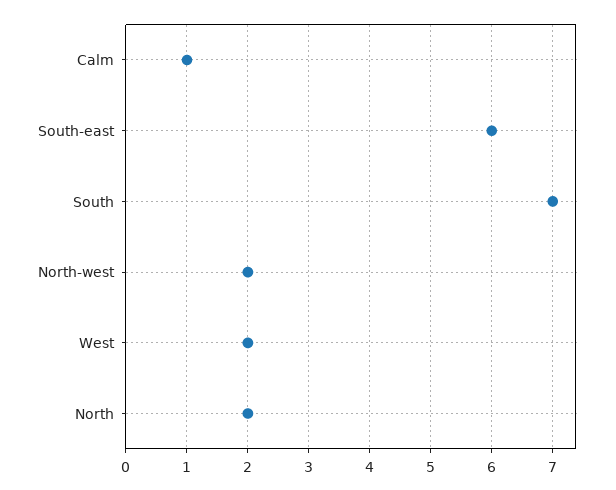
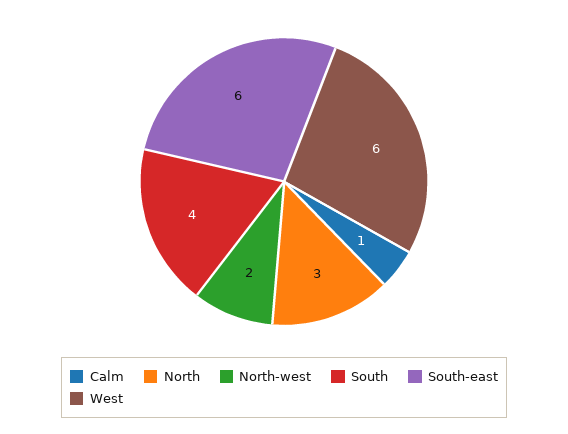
  {
    "Calm": 1,
    "South-east": 6,
-   "South": 7,
+   "South": 4,
    "North-west": 2,
-   "West": 2,
+   "West": 6,
-   "North": 2
+   "North": 3
  }

